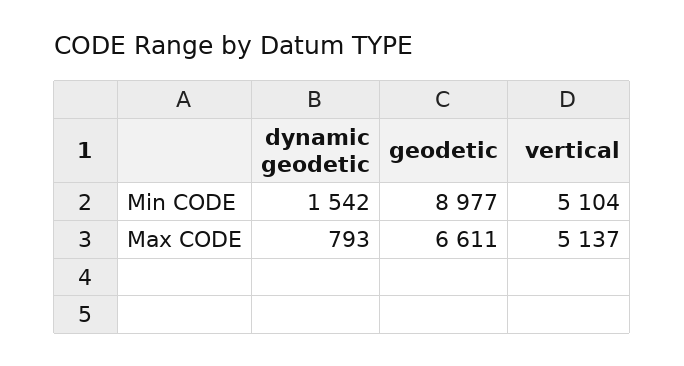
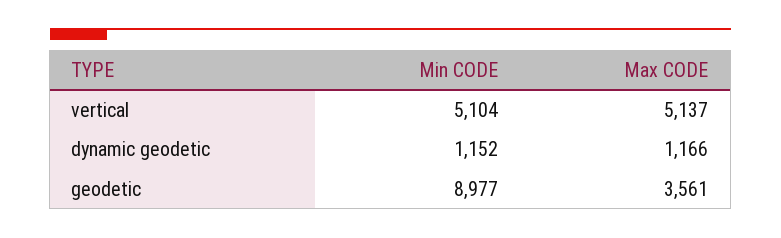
  {
    "dynamic geodetic": {
-     "Min CODE": 1542,
+     "Min CODE": 1152,
-     "Max CODE": 793
+     "Max CODE": 1166
    },
    "geodetic": {
      "Min CODE": 8977,
-     "Max CODE": 6611
+     "Max CODE": 3561
    },
    "vertical": {
      "Min CODE": 5104,
      "Max CODE": 5137
    }
  }

